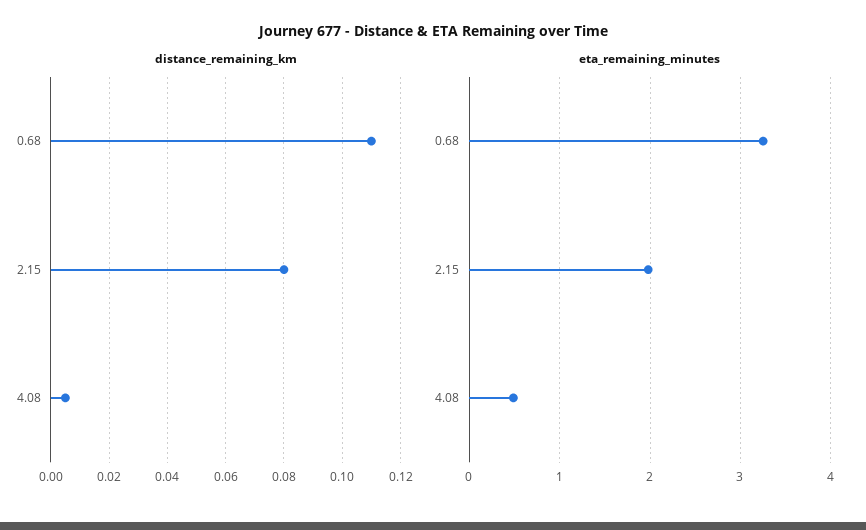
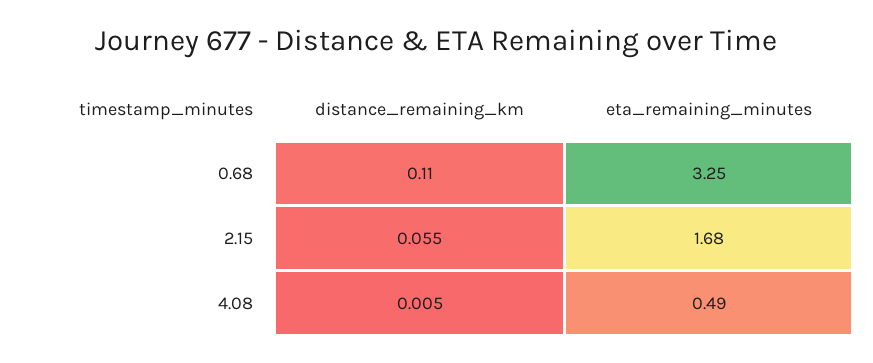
  {
    "distance_remaining_km": {
      "0.68": 0.11,
-     "2.15": 0.08,
+     "2.15": 0.055,
      "4.08": 0.005
    },
    "eta_remaining_minutes": {
      "0.68": 3.25,
-     "2.15": 2,
+     "2.15": 1.68,
      "4.08": 0.49
    }
  }

